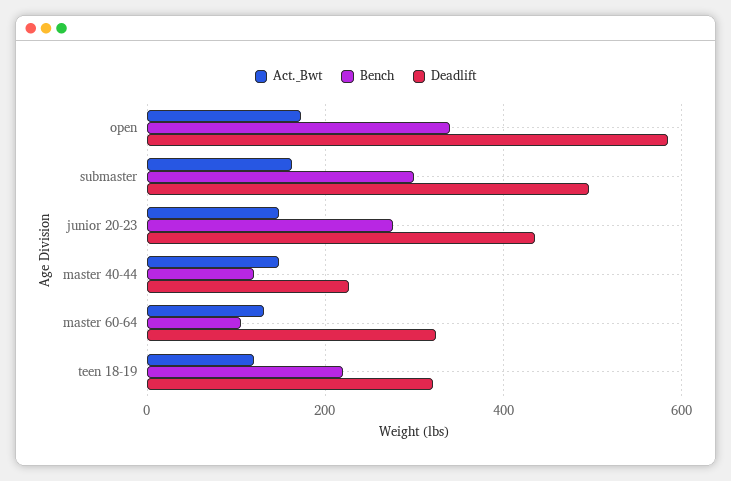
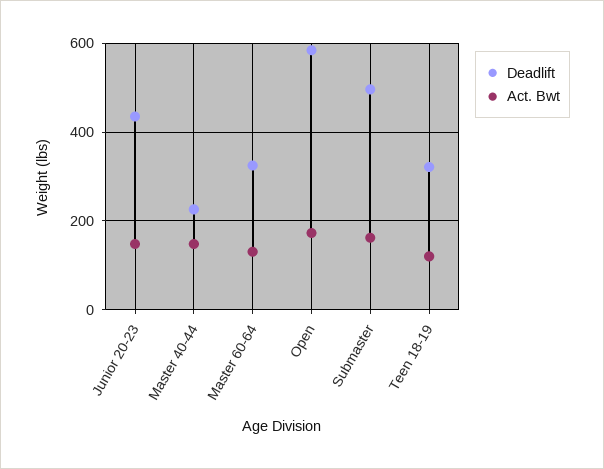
  {
    "Act._Bwt": {
      "open": 180,
      "submaster": 160,
      "junior 20-23": 140,
      "master 40-44": 140,
      "master 60-64": 140,
      "teen 18-19": 120
    },
-   "Bench": {
-     "open": 340,
-     "submaster": 300,
-     "junior 20-23": 280,
-     "master 40-44": 120,
-     "master 60-64": 100,
-     "teen 18-19": 220
-   },
    "Deadlift": {
      "open": 580,
      "submaster": 500,
      "junior 20-23": 440,
      "master 40-44": 220,
      "master 60-64": 320,
      "teen 18-19": 320
    }
  }

